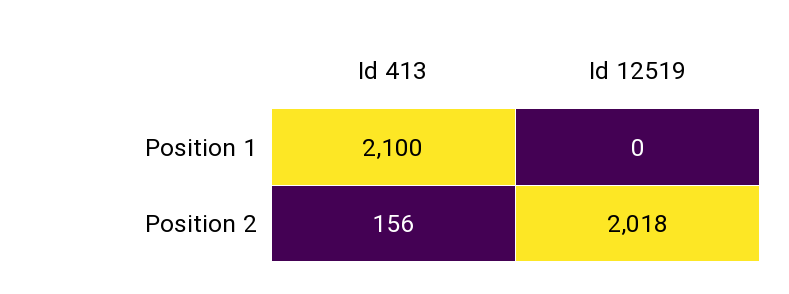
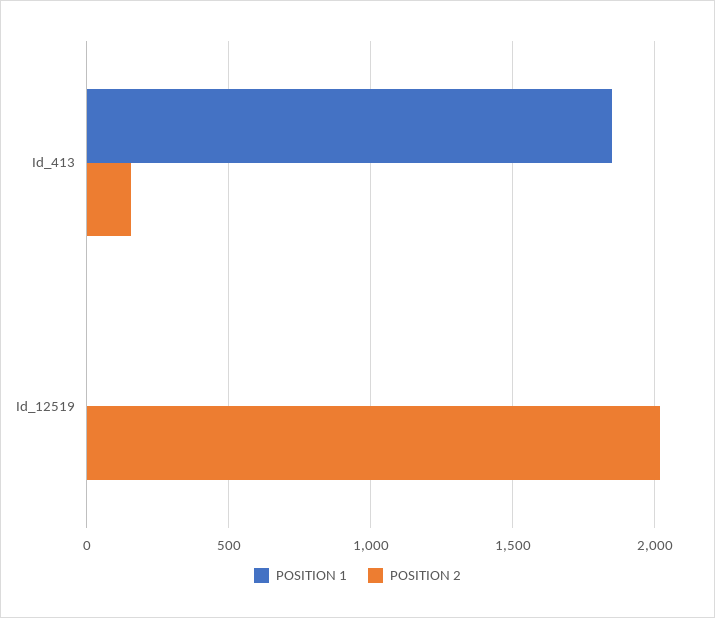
  {
    "Position 1": {
-     "Id 413": 2100,
+     "Id 413": 1850,
      "Id 12519": 0
    },
    "Position 2": {
      "Id 413": 156,
      "Id 12519": 2018
    }
  }

